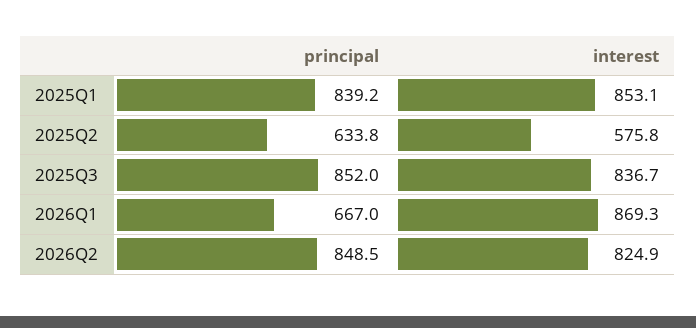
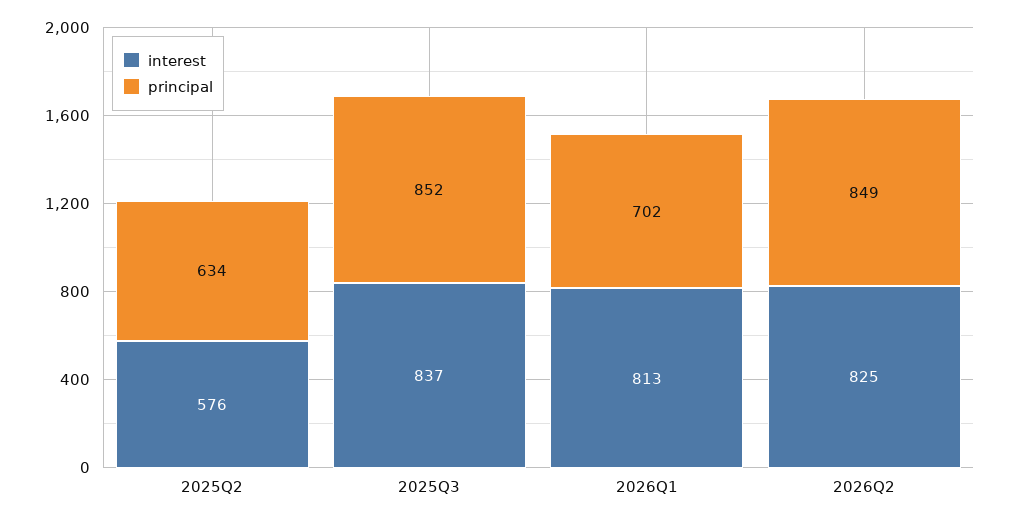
  {
    "principal": {
-     "2025Q1": 839.2,
      "2025Q2": 633.8,
      "2025Q3": 852,
-     "2026Q1": 667,
+     "2026Q1": 702,
      "2026Q2": 848.5
    },
    "interest": {
-     "2025Q1": 853.1,
      "2025Q2": 575.8,
      "2025Q3": 836.7,
-     "2026Q1": 869.3,
+     "2026Q1": 813,
      "2026Q2": 824.9
    }
  }

